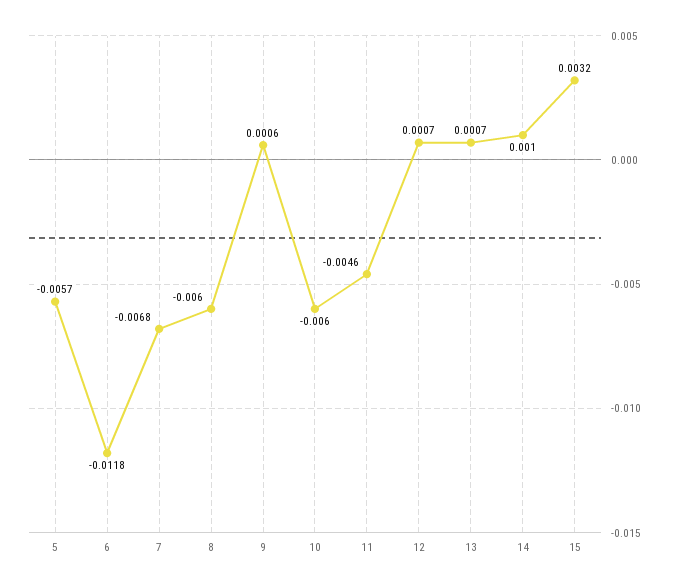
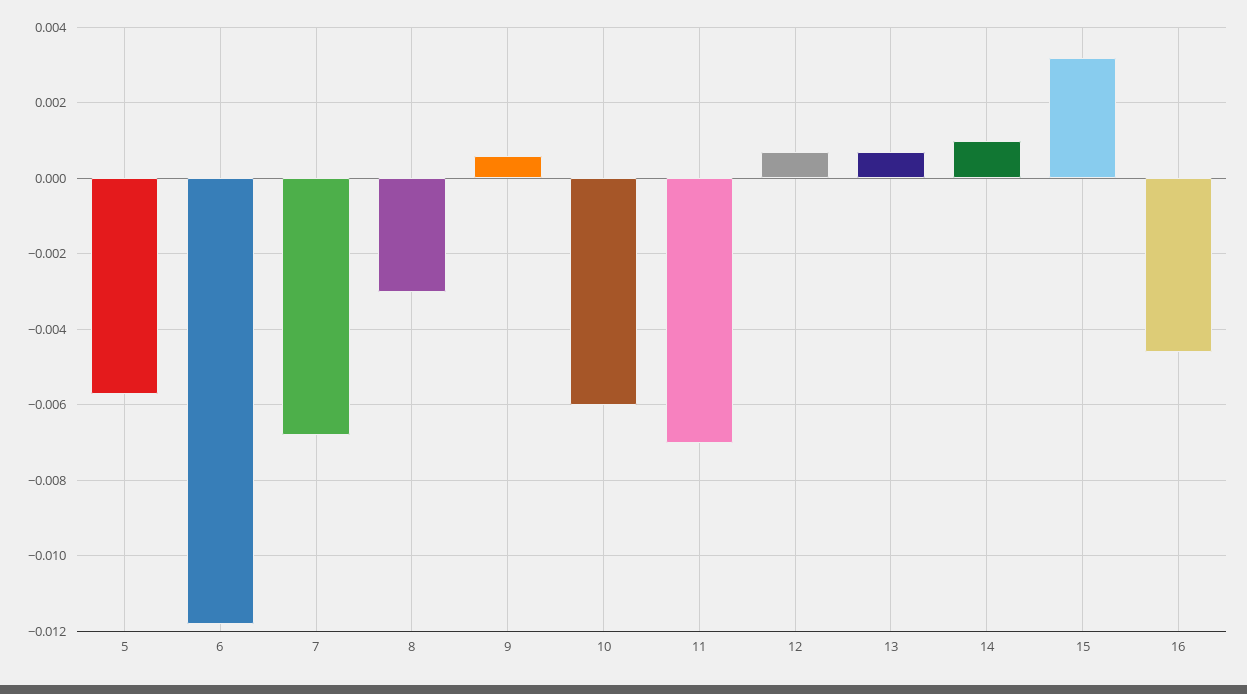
  {
    "5": -0.0057,
    "6": -0.0118,
    "7": -0.0068,
-   "8": -0.006,
+   "8": -0.003,
    "9": 0.0006,
    "10": -0.006,
-   "11": -0.0046,
+   "11": -0.007,
    "12": 0.0007,
    "13": 0.0007,
    "14": 0.001,
-   "15": 0.0032
+   "15": 0.0032,
+   "16": -0.0045
  }

